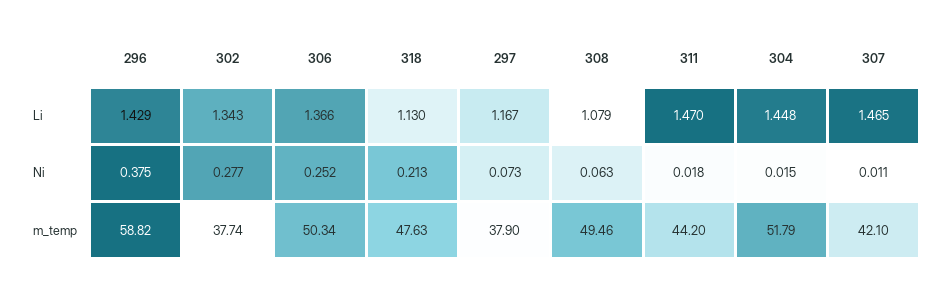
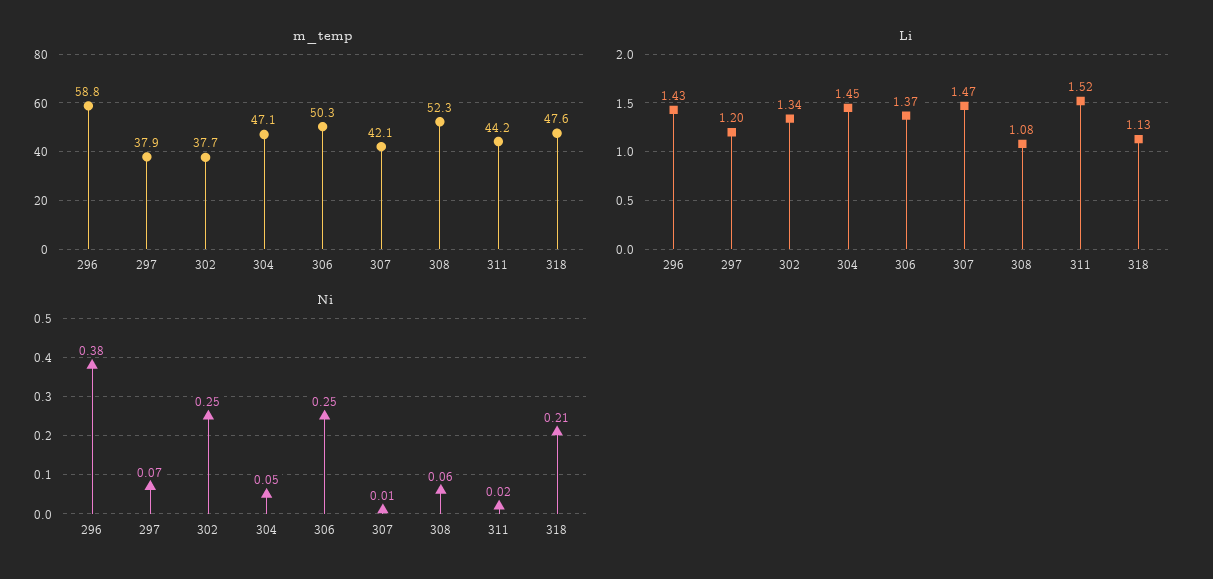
  {
    "Li": {
      "296": 1.429,
      "302": 1.343,
      "306": 1.366,
      "318": 1.13,
-     "297": 1.167,
+     "297": 1.2,
      "308": 1.079,
-     "311": 1.47,
+     "311": 1.52,
      "304": 1.448,
      "307": 1.465
    },
    "Ni": {
      "296": 0.375,
-     "302": 0.277,
+     "302": 0.25,
      "306": 0.252,
      "318": 0.213,
      "297": 0.073,
      "308": 0.063,
      "311": 0.018,
-     "304": 0.015,
+     "304": 0.05,
      "307": 0.011
    },
    "m_temp": {
      "296": 58.82,
      "302": 37.74,
      "306": 50.34,
      "318": 47.63,
      "297": 37.9,
-     "308": 49.46,
+     "308": 52.3,
      "311": 44.2,
-     "304": 51.79,
+     "304": 47.1,
      "307": 42.1
    }
  }

